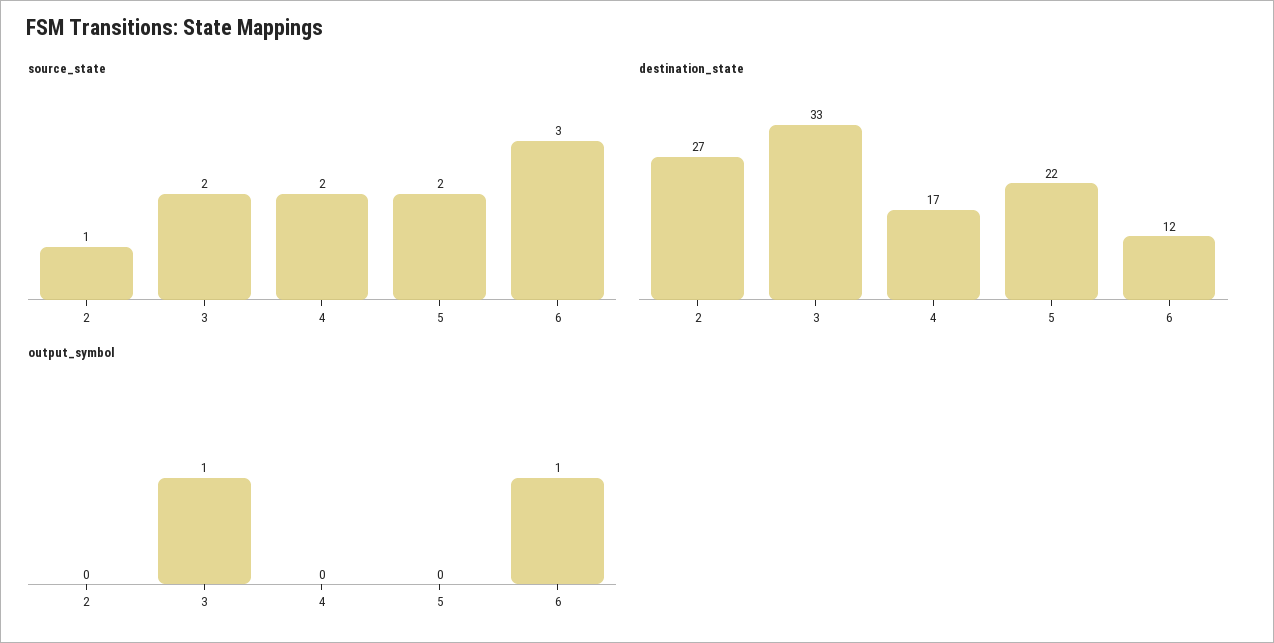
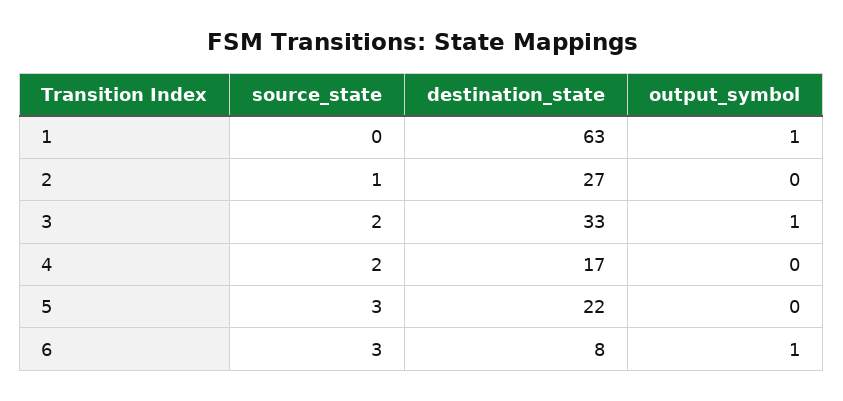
  {
    "source_state": {
      "2": 1,
      "3": 2,
      "4": 2,
-     "5": 2,
+     "5": 3,
-     "6": 3
+     "6": 3,
+     "1": 0
    },
    "destination_state": {
      "2": 27,
      "3": 33,
      "4": 17,
      "5": 22,
-     "6": 12
+     "6": 8,
+     "1": 63
    },
    "output_symbol": {
      "2": 0,
      "3": 1,
      "4": 0,
      "5": 0,
-     "6": 1
+     "6": 1,
+     "1": 1
    }
  }

